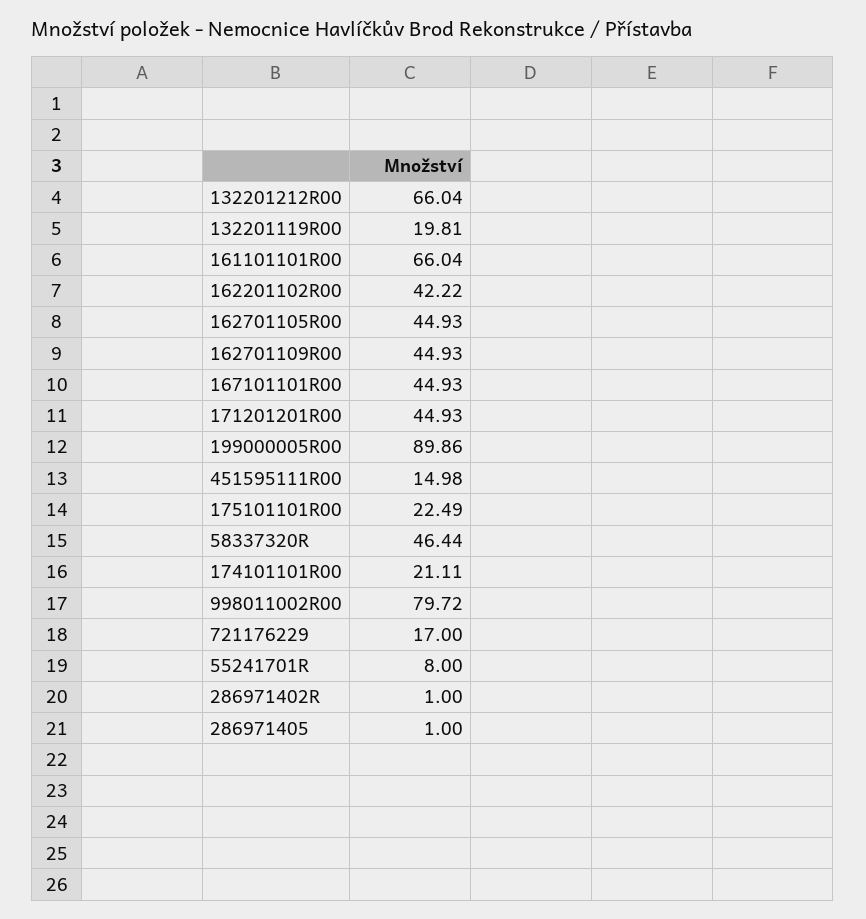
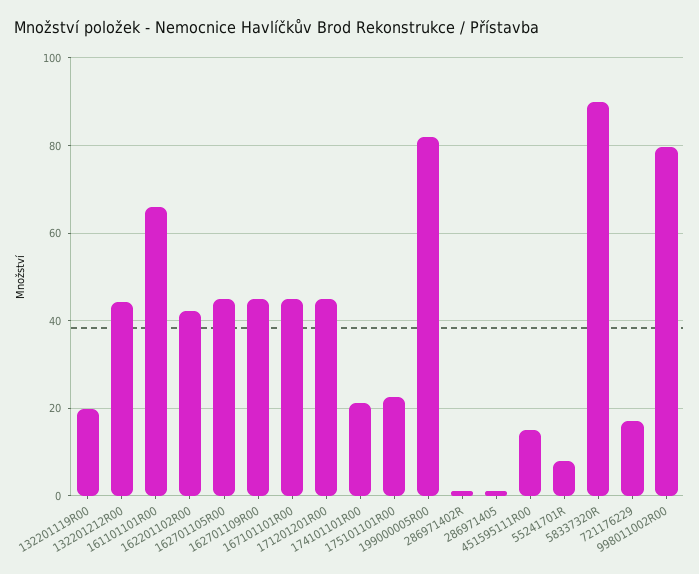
  {
-   "132201212R00": 66.04,
+   "132201212R00": 44,
    "132201119R00": 19.81,
    "161101101R00": 66.04,
    "162201102R00": 42.22,
    "162701105R00": 44.93,
    "162701109R00": 44.93,
    "167101101R00": 44.93,
    "171201201R00": 44.93,
-   "199000005R00": 89.86,
+   "199000005R00": 82,
    "451595111R00": 14.98,
    "175101101R00": 22.49,
-   "58337320R": 46.44,
+   "58337320R": 90,
    "174101101R00": 21.11,
    "998011002R00": 79.72,
    "721176229": 17,
    "55241701R": 8,
    "286971402R": 1,
    "286971405": 1
  }

